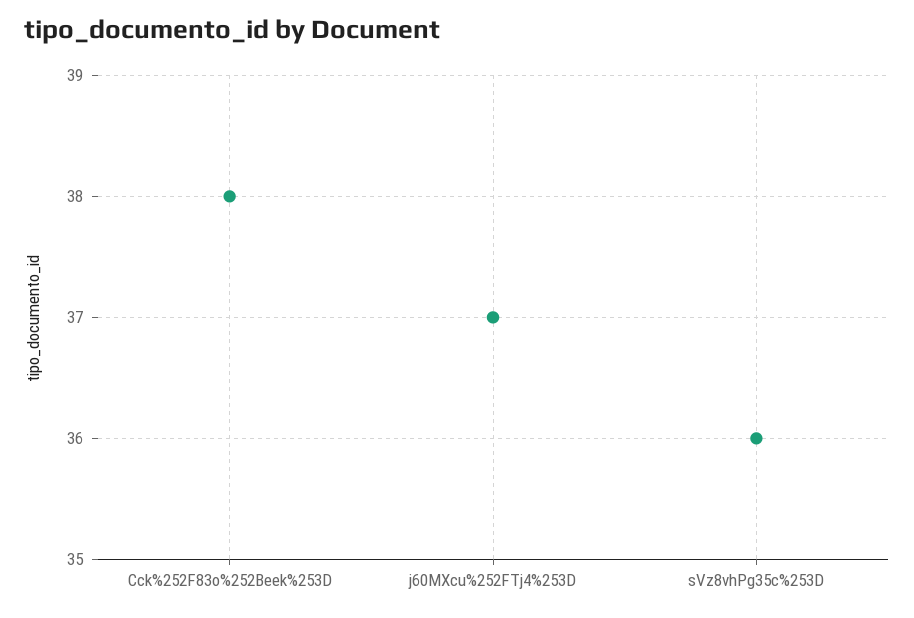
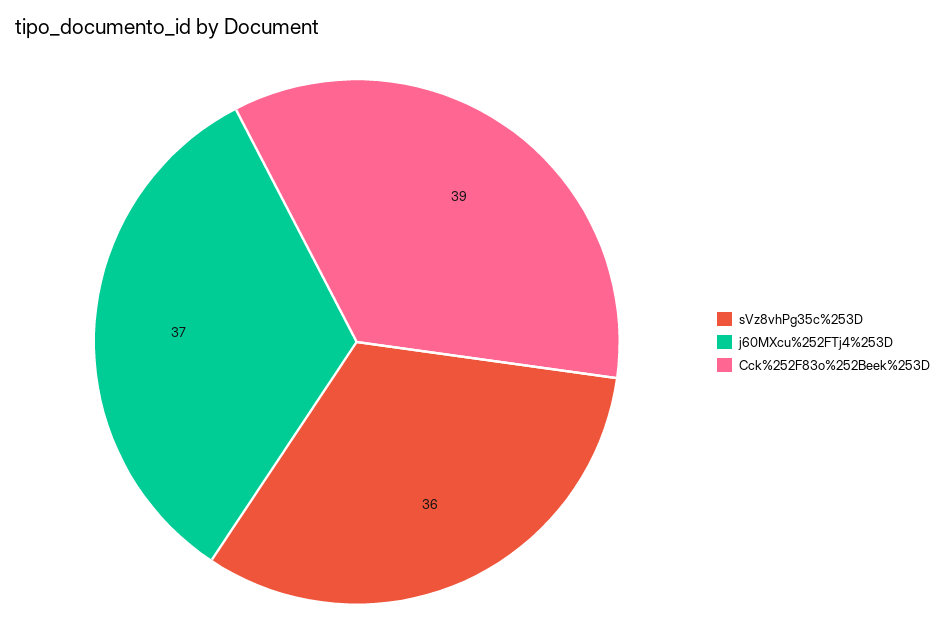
  {
-   "Cck%252F83o%252Beek%253D": 38,
+   "Cck%252F83o%252Beek%253D": 39,
    "j60MXcu%252FTj4%253D": 37,
    "sVz8vhPg35c%253D": 36
  }

